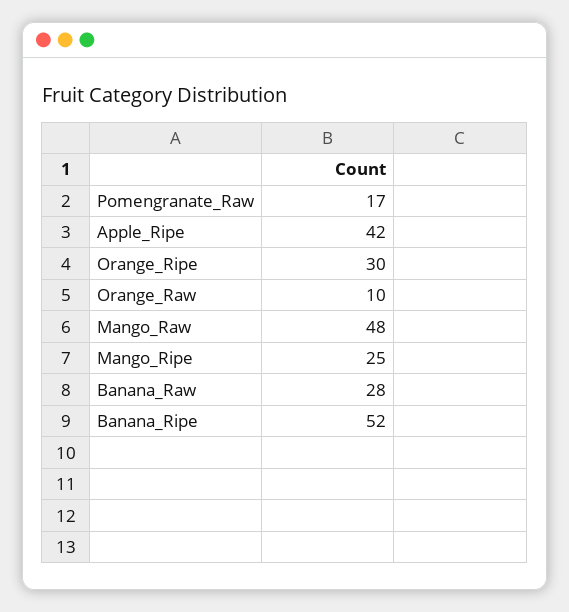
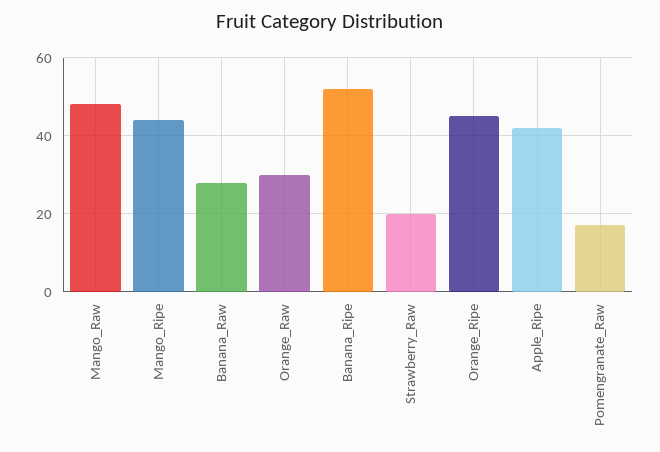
  {
    "Pomengranate_Raw": 17,
    "Apple_Ripe": 42,
-   "Orange_Ripe": 30,
+   "Orange_Ripe": 45,
-   "Orange_Raw": 10,
+   "Orange_Raw": 30,
    "Mango_Raw": 48,
-   "Mango_Ripe": 25,
+   "Mango_Ripe": 45,
    "Banana_Raw": 28,
-   "Banana_Ripe": 52
+   "Banana_Ripe": 52,
+   "Strawberry_Raw": 20
  }

